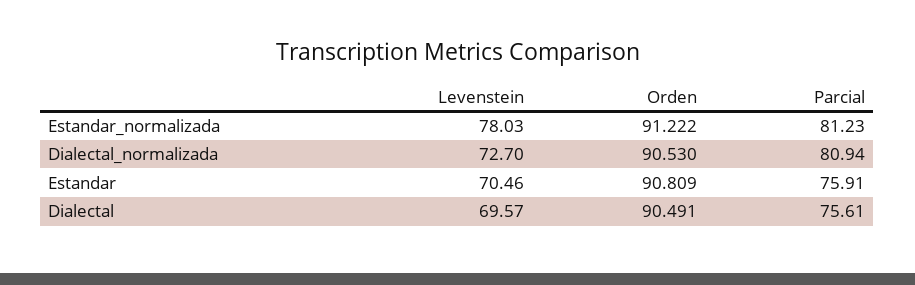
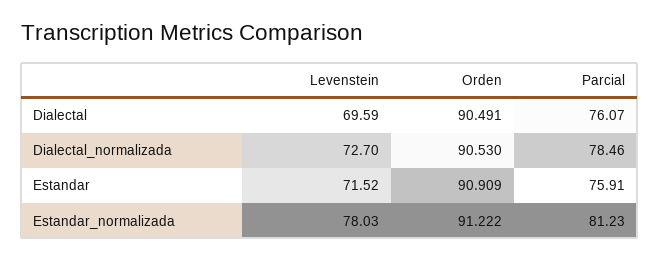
  {
    "Levenstein": {
      "Estandar_normalizada": 78.03,
      "Dialectal_normalizada": 72.7,
-     "Estandar": 70.46,
+     "Estandar": 71.52,
-     "Dialectal": 69.57
+     "Dialectal": 69.59
    },
    "Orden": {
      "Estandar_normalizada": 91.222,
      "Dialectal_normalizada": 90.53,
-     "Estandar": 90.809,
+     "Estandar": 90.909,
      "Dialectal": 90.491
    },
    "Parcial": {
      "Estandar_normalizada": 81.23,
-     "Dialectal_normalizada": 80.94,
+     "Dialectal_normalizada": 78.46,
      "Estandar": 75.91,
-     "Dialectal": 75.61
+     "Dialectal": 76.07
    }
  }

